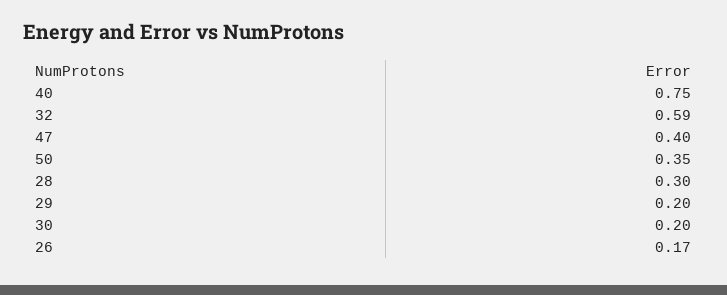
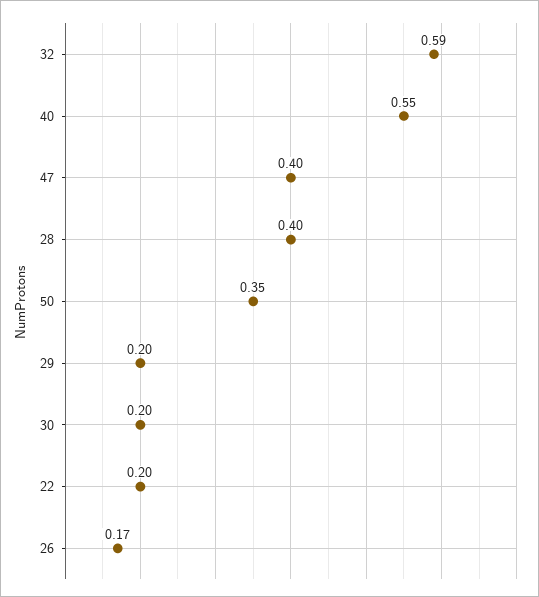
  {
-   "40": 0.75,
+   "40": 0.55,
    "32": 0.59,
    "47": 0.4,
    "50": 0.35,
-   "28": 0.3,
+   "28": 0.4,
    "29": 0.2,
    "30": 0.2,
-   "26": 0.17
+   "26": 0.17,
+   "22": 0.2
  }

